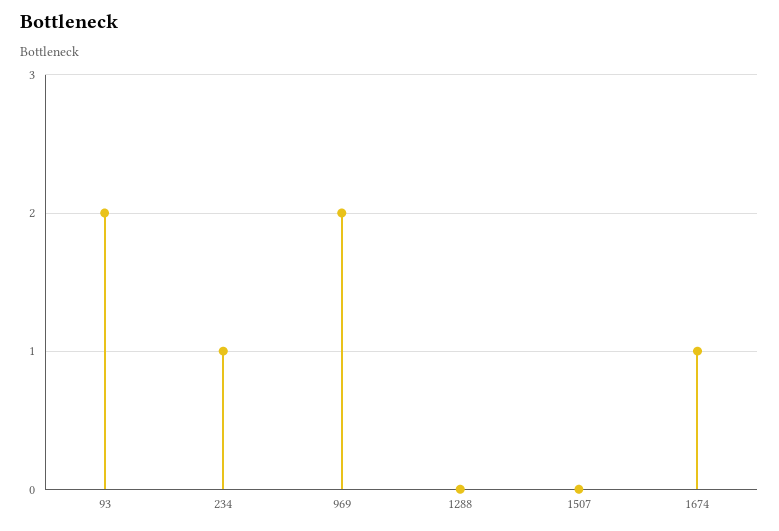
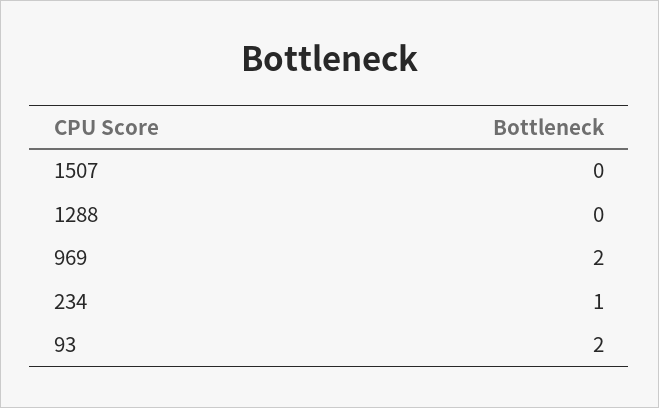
  {
    "93": 2,
    "234": 1,
    "969": 2,
    "1288": 0,
-   "1507": 0,
+   "1507": 0
-   "1674": 1
  }

